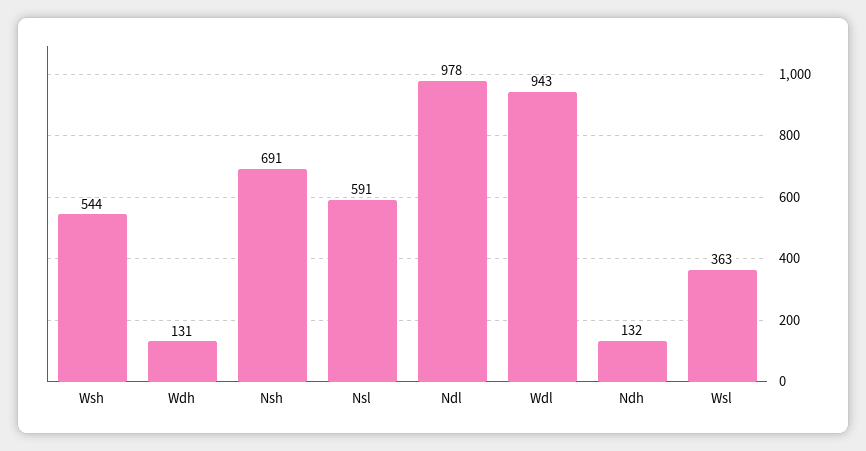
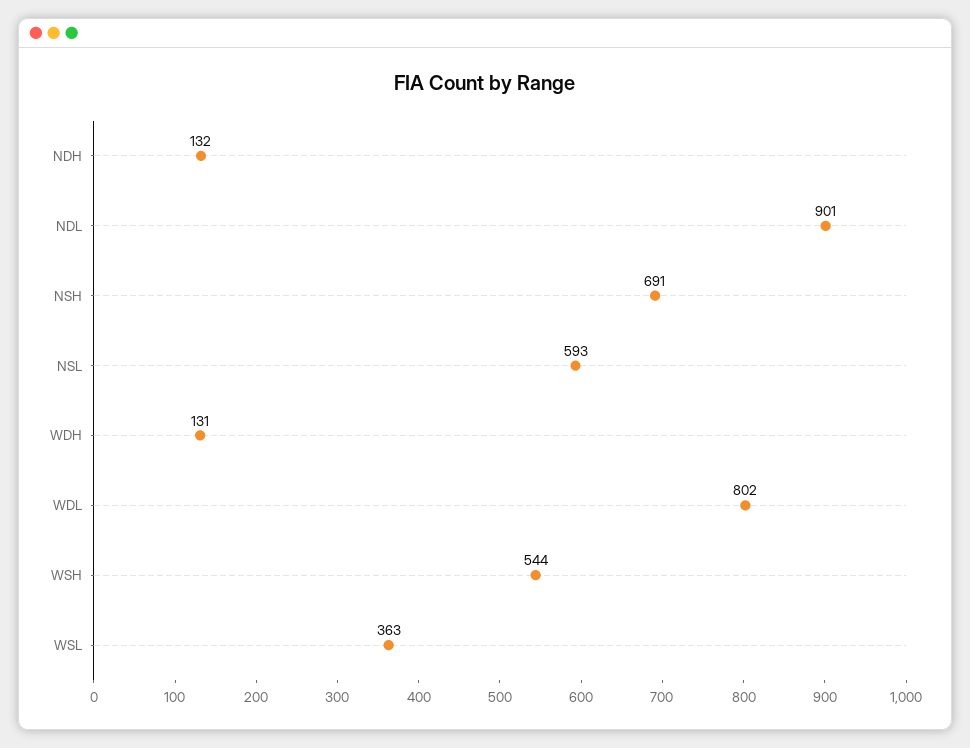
  {
    "Wsh": 544,
    "Wdh": 131,
    "Nsh": 691,
-   "Nsl": 591,
+   "Nsl": 593,
-   "Ndl": 978,
+   "Ndl": 901,
-   "Wdl": 943,
+   "Wdl": 802,
    "Ndh": 132,
    "Wsl": 363
  }

